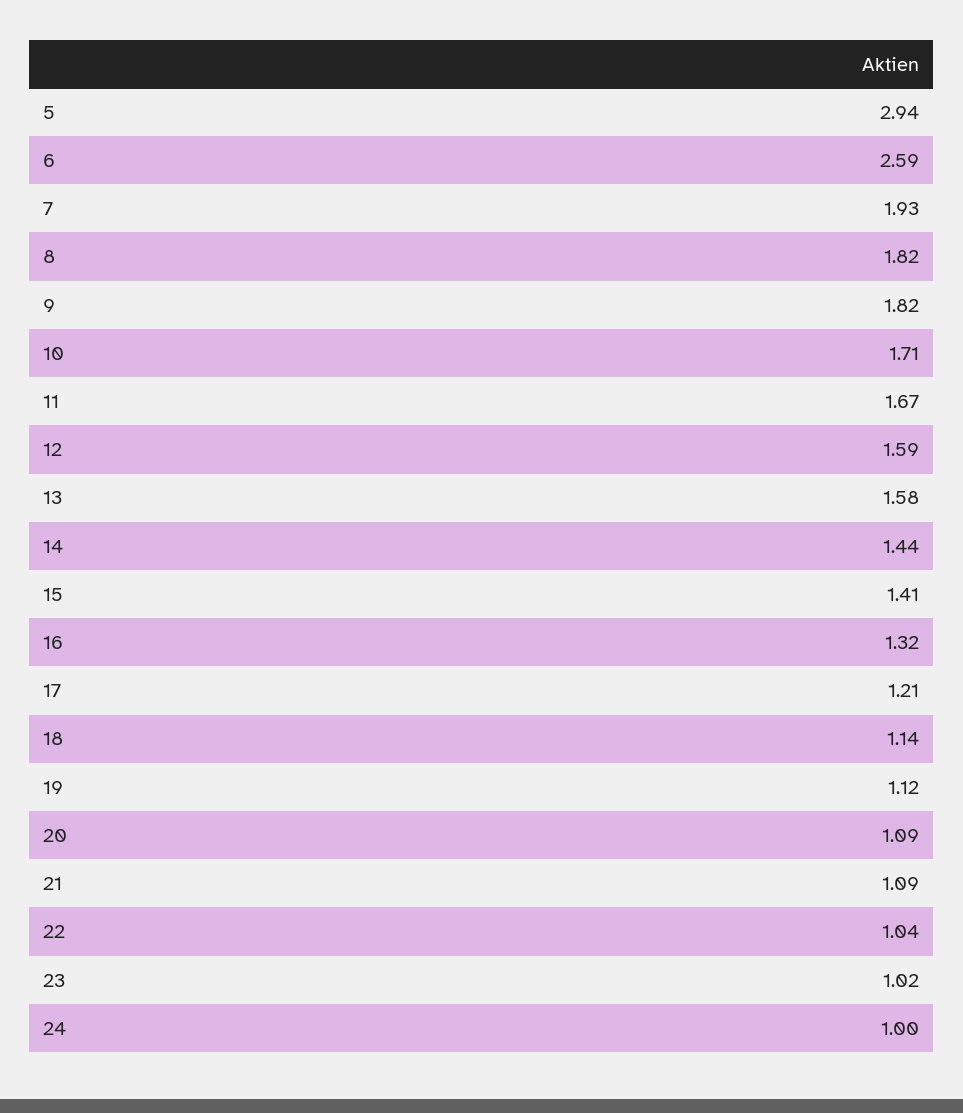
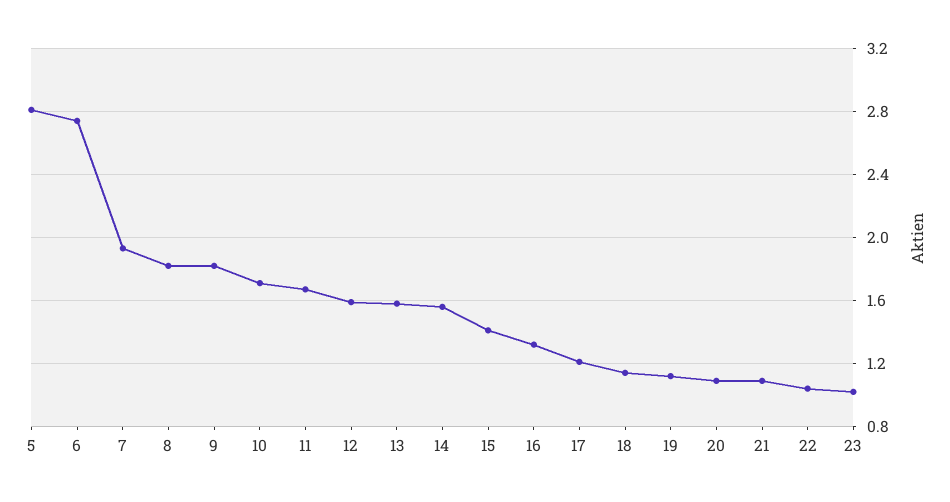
  {
-   "5": 2.94,
+   "5": 2.8,
-   "6": 2.59,
+   "6": 2.75,
    "7": 1.93,
    "8": 1.82,
    "9": 1.82,
    "10": 1.71,
    "11": 1.67,
    "12": 1.59,
    "13": 1.58,
-   "14": 1.44,
+   "14": 1.55,
    "15": 1.41,
    "16": 1.32,
    "17": 1.21,
    "18": 1.14,
    "19": 1.12,
    "20": 1.09,
    "21": 1.09,
    "22": 1.04,
-   "23": 1.02,
+   "23": 1.02
-   "24": 1
  }

